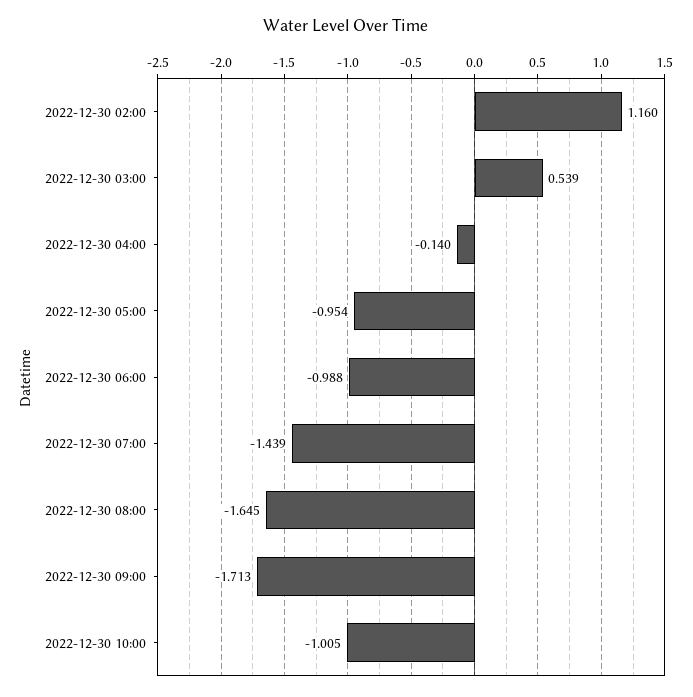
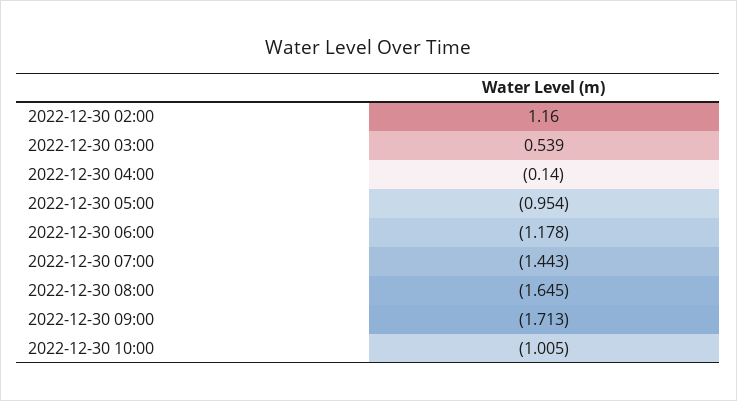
  {
    "2022-12-30 02:00": 1.16,
    "2022-12-30 03:00": 0.539,
    "2022-12-30 04:00": -0.14,
    "2022-12-30 05:00": -0.954,
-   "2022-12-30 06:00": -0.988,
+   "2022-12-30 06:00": -1.178,
-   "2022-12-30 07:00": -1.439,
+   "2022-12-30 07:00": -1.443,
    "2022-12-30 08:00": -1.645,
    "2022-12-30 09:00": -1.713,
    "2022-12-30 10:00": -1.005
  }

